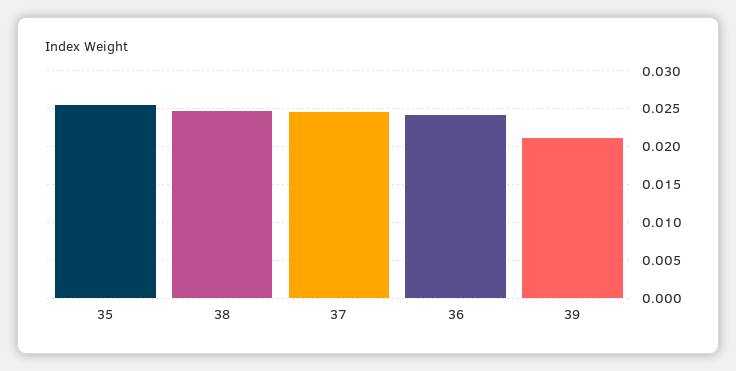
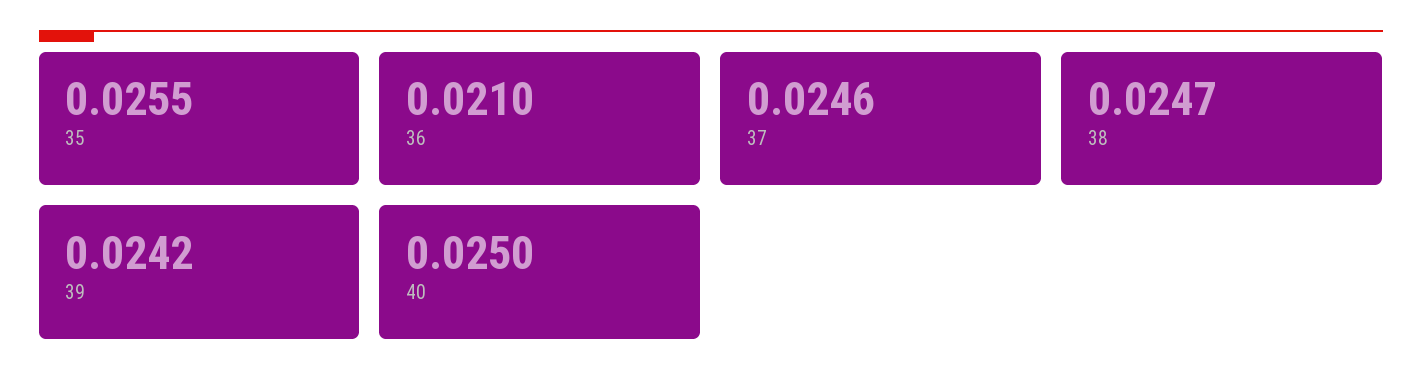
  {
    "35": 0.0255,
    "38": 0.0247,
    "37": 0.0246,
-   "36": 0.024,
+   "36": 0.021,
-   "39": 0.021
+   "39": 0.0242,
+   "40": 0.025
  }

